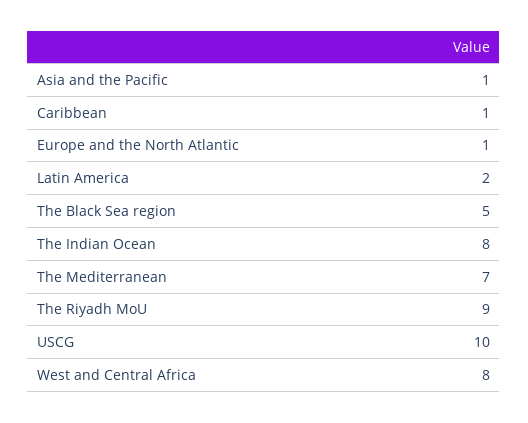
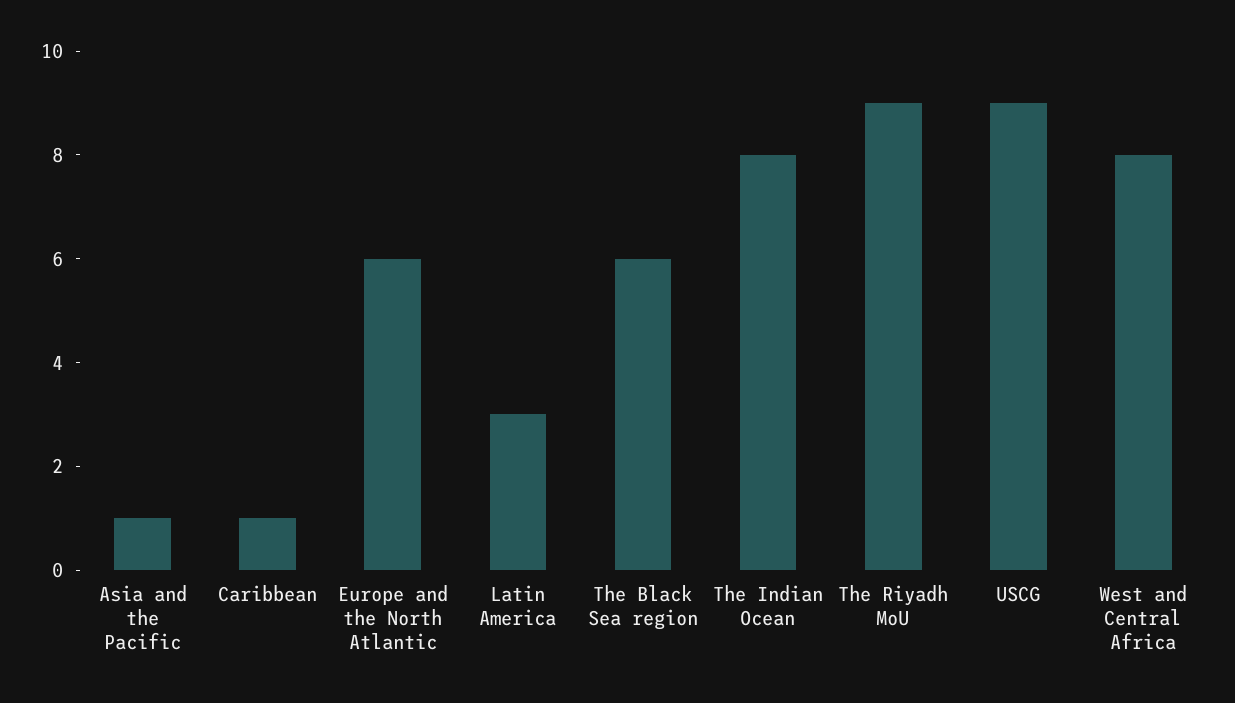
  {
    "Asia and the Pacific": 1,
    "Caribbean": 1,
-   "Europe and the North Atlantic": 1,
+   "Europe and the North Atlantic": 6,
-   "Latin America": 2,
+   "Latin America": 3,
-   "The Black Sea region": 5,
+   "The Black Sea region": 6,
    "The Indian Ocean": 8,
-   "The Mediterranean": 7,
    "The Riyadh MoU": 9,
-   "USCG": 10,
+   "USCG": 9,
    "West and Central Africa": 8
  }

